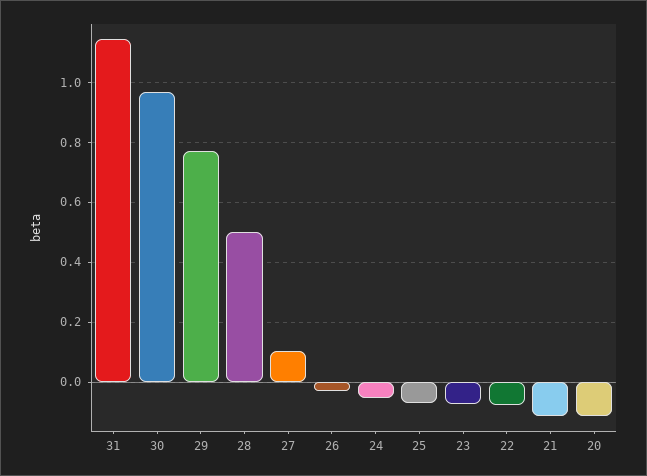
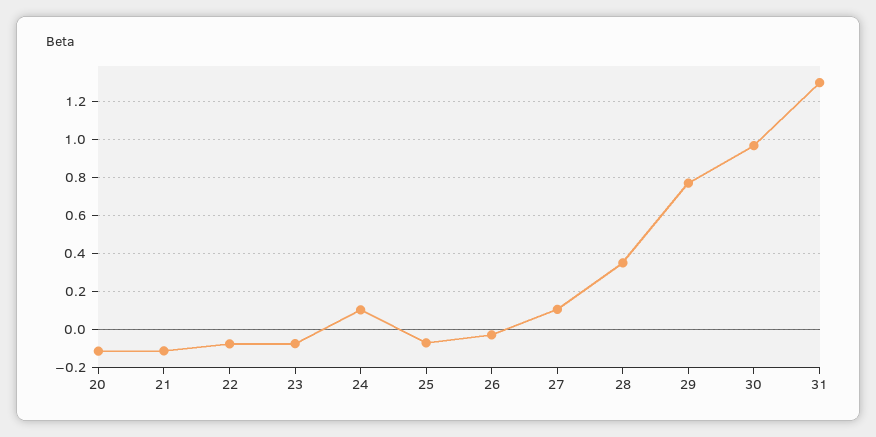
  {
-   "31": 1.15,
+   "31": 1.3,
    "30": 0.975,
    "29": 0.775,
-   "28": 0.5,
+   "28": 0.35,
    "27": 0.1,
    "26": -0.025,
-   "24": -0.05,
+   "24": 0.1,
    "25": -0.075,
    "23": -0.075,
    "22": -0.075,
    "21": -0.1,
    "20": -0.125
  }

